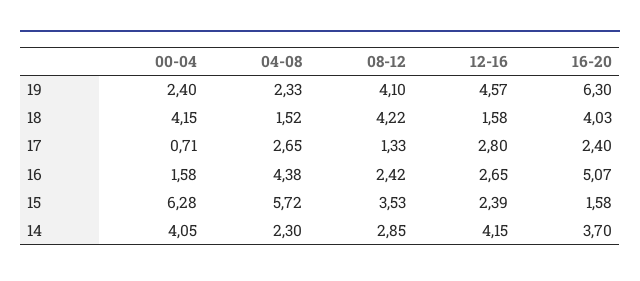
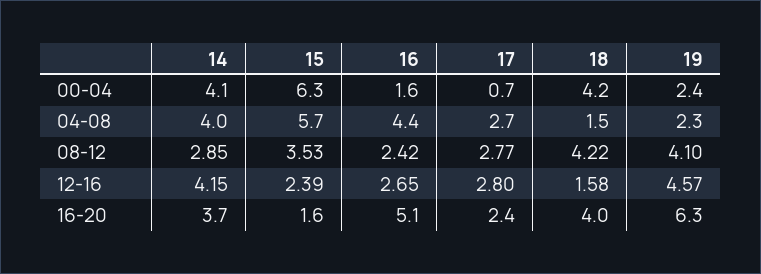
  {
    "00-04": {
      "19": 2.4,
      "18": 4.15,
      "17": 0.71,
      "16": 1.58,
      "15": 6.28,
      "14": 4.05
    },
    "04-08": {
      "19": 2.33,
      "18": 1.52,
      "17": 2.65,
      "16": 4.38,
      "15": 5.72,
-     "14": 2.3
+     "14": 4
    },
    "08-12": {
      "19": 4.1,
      "18": 4.22,
-     "17": 1.33,
+     "17": 2.77,
      "16": 2.42,
      "15": 3.53,
      "14": 2.85
    },
    "12-16": {
      "19": 4.57,
      "18": 1.58,
      "17": 2.8,
      "16": 2.65,
      "15": 2.39,
      "14": 4.15
    },
    "16-20": {
      "19": 6.3,
      "18": 4.03,
      "17": 2.4,
      "16": 5.07,
      "15": 1.58,
      "14": 3.7
    }
  }

